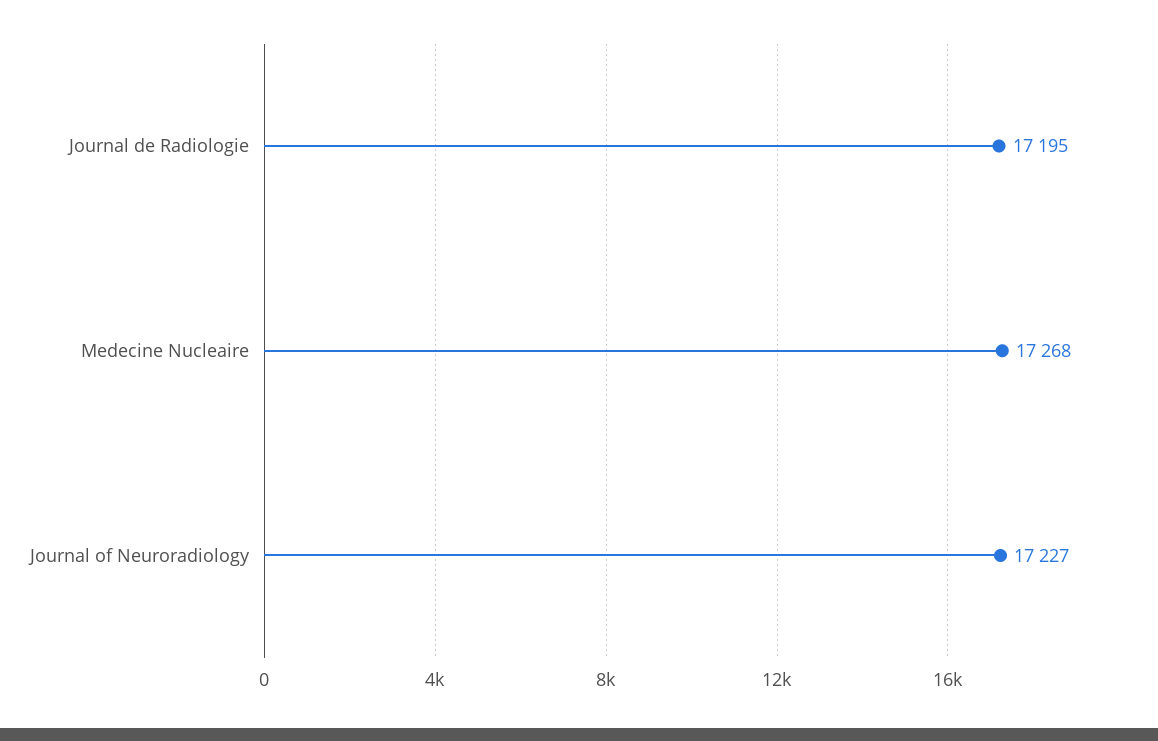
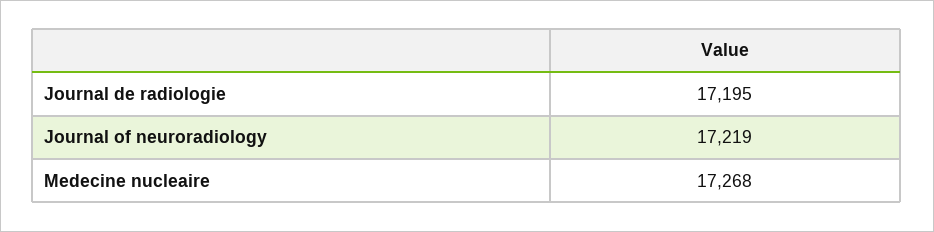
  {
    "Journal de Radiologie": 17195,
    "Medecine Nucleaire": 17268,
-   "Journal of Neuroradiology": 17227
+   "Journal of Neuroradiology": 17219
  }

